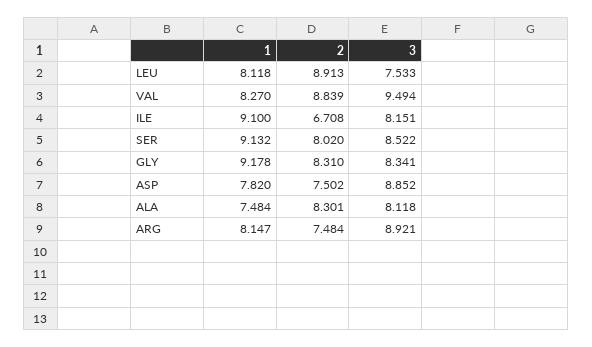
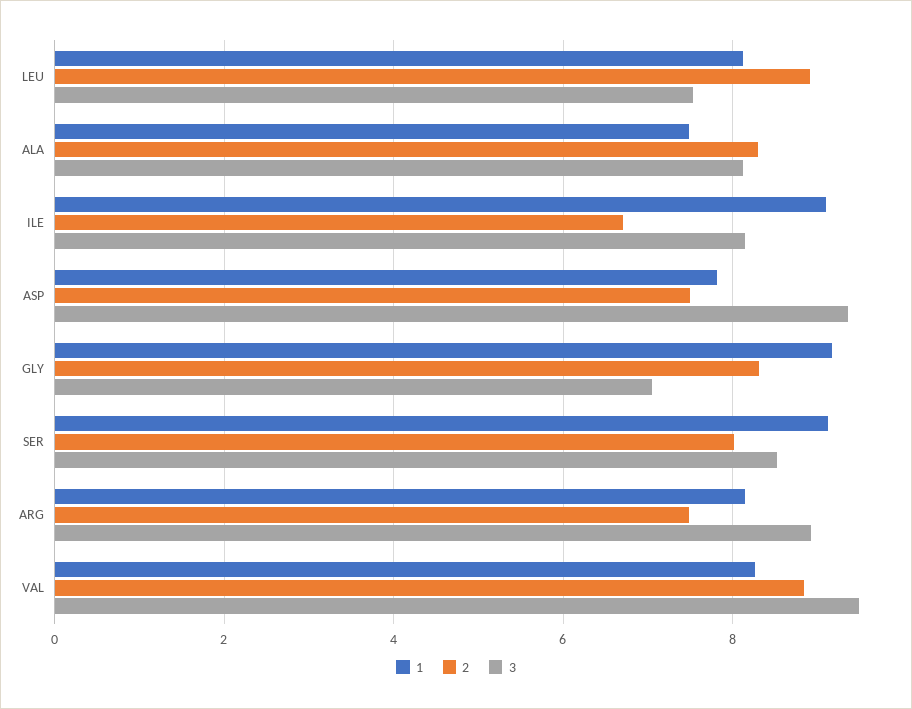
  {
    "1": {
      "LEU": 8.118,
      "VAL": 8.27,
      "ILE": 9.1,
      "SER": 9.132,
      "GLY": 9.178,
      "ASP": 7.82,
      "ALA": 7.484,
      "ARG": 8.147
    },
    "2": {
      "LEU": 8.913,
      "VAL": 8.839,
      "ILE": 6.708,
      "SER": 8.02,
      "GLY": 8.31,
      "ASP": 7.502,
      "ALA": 8.301,
      "ARG": 7.484
    },
    "3": {
      "LEU": 7.533,
      "VAL": 9.494,
      "ILE": 8.151,
      "SER": 8.522,
-     "GLY": 8.341,
+     "GLY": 7,
-     "ASP": 8.852,
+     "ASP": 9.4,
      "ALA": 8.118,
      "ARG": 8.921
    }
  }

